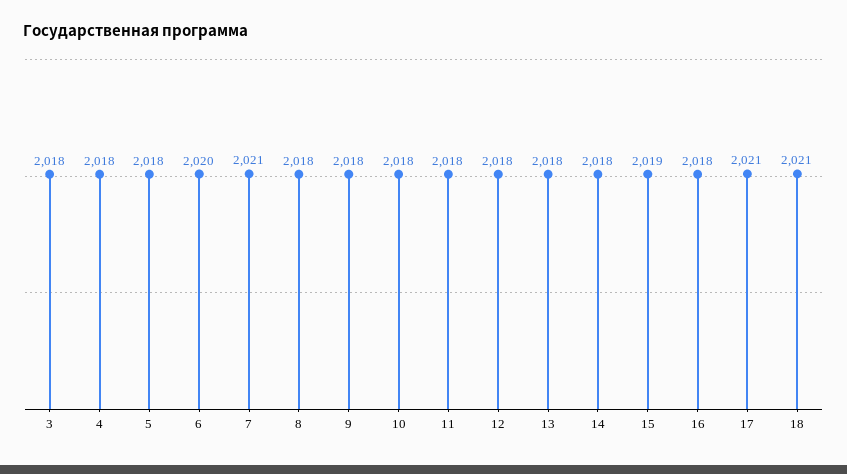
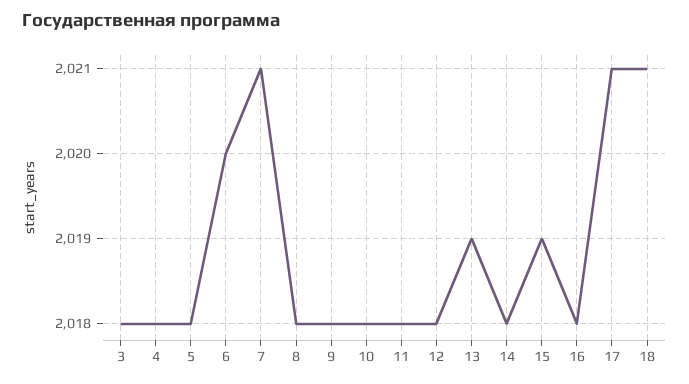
  {
    "3": 2018,
    "4": 2018,
    "5": 2018,
    "6": 2020,
    "7": 2021,
    "8": 2018,
    "9": 2018,
    "10": 2018,
    "11": 2018,
    "12": 2018,
-   "13": 2018,
+   "13": 2019,
    "14": 2018,
    "15": 2019,
    "16": 2018,
    "17": 2021,
    "18": 2021
  }

